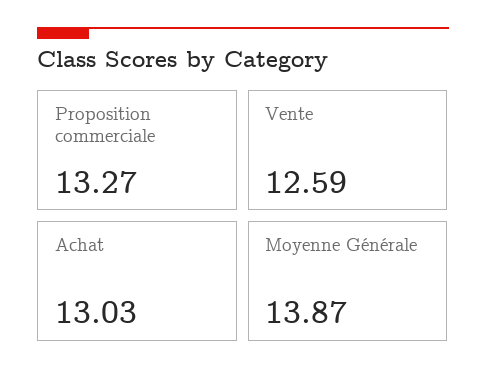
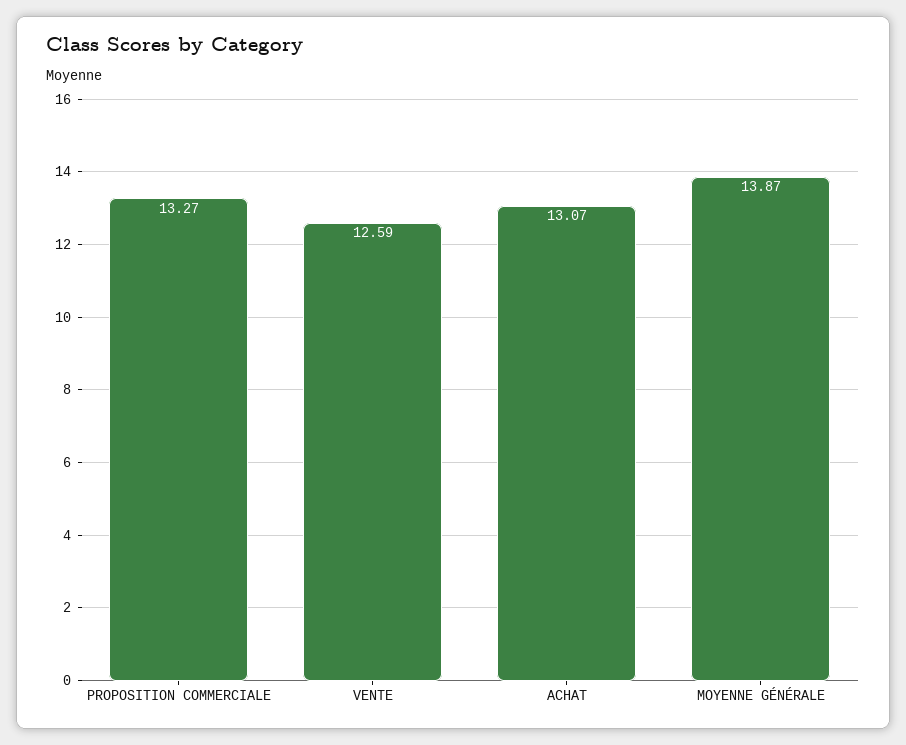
  {
    "Proposition commerciale": 13.27,
    "Vente": 12.59,
-   "Achat": 13.03,
+   "Achat": 13.07,
    "Moyenne Générale": 13.87
  }

